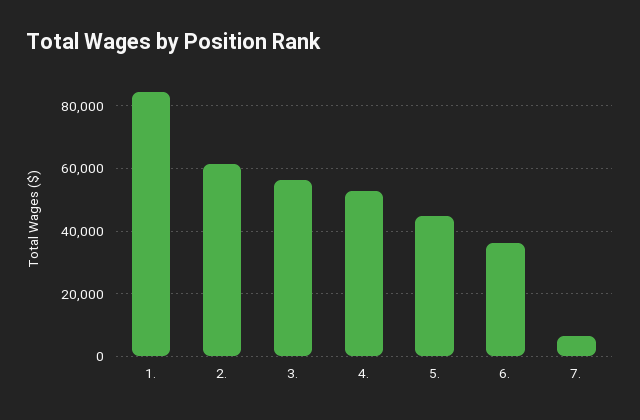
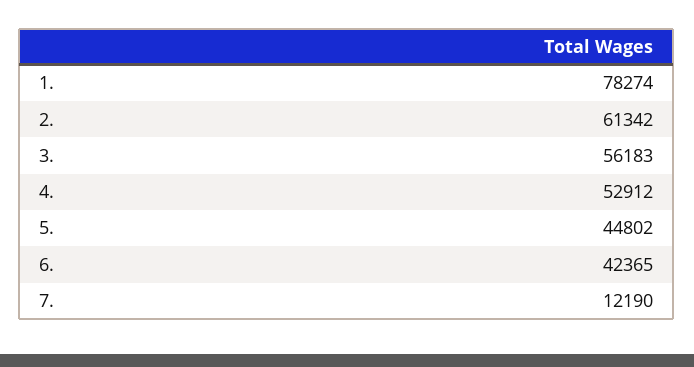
  {
-   "1.": 84000,
+   "1.": 78274,
    "2.": 61342,
    "3.": 56183,
    "4.": 52912,
    "5.": 44802,
-   "6.": 36000,
+   "6.": 42365,
-   "7.": 6000
+   "7.": 12190
  }

